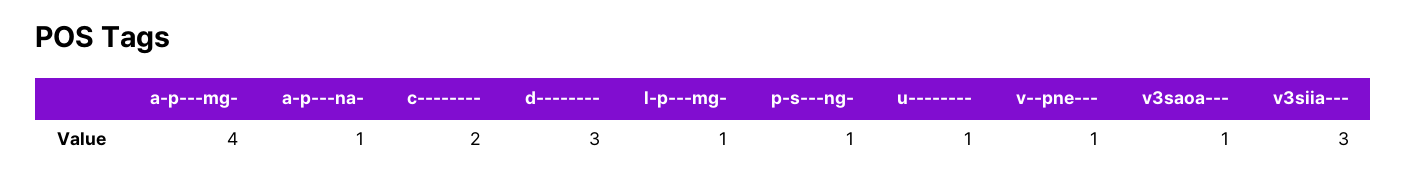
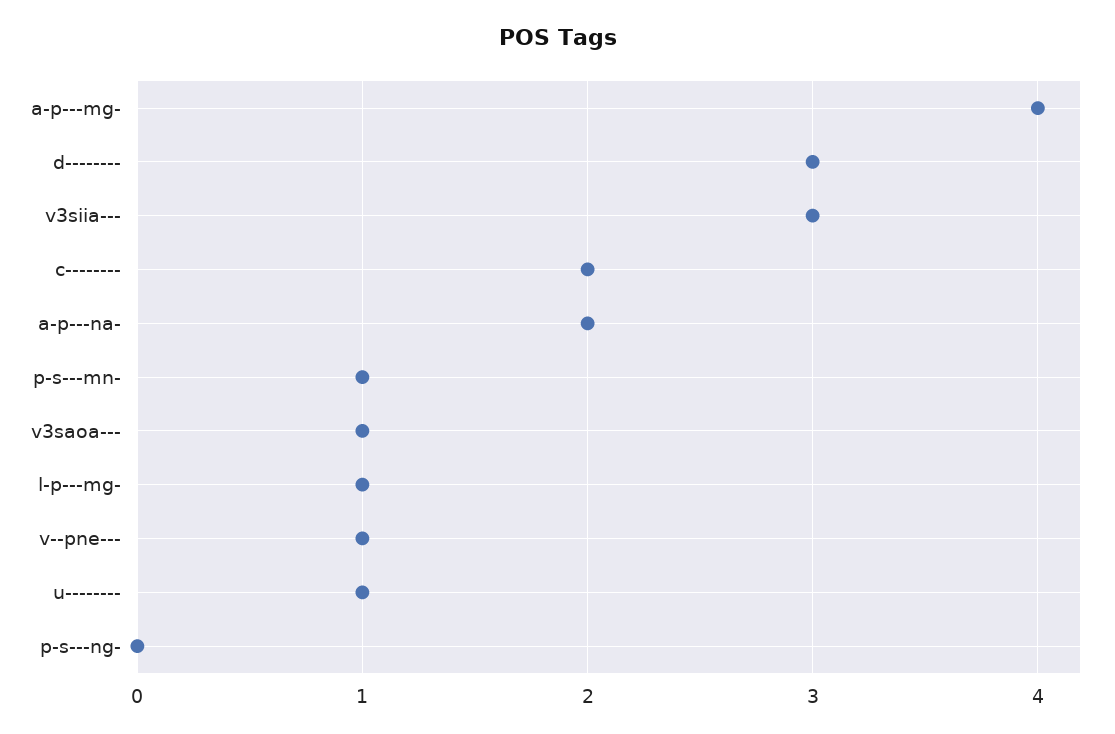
  {
    "a-p---mg-": 4,
-   "a-p---na-": 1,
+   "a-p---na-": 2,
    "c--------": 2,
    "d--------": 3,
    "l-p---mg-": 1,
-   "p-s---ng-": 1,
+   "p-s---ng-": 0,
    "u--------": 1,
    "v--pne---": 1,
    "v3saoa---": 1,
-   "v3siia---": 3
+   "v3siia---": 3,
+   "p-s---mn-": 1
  }

